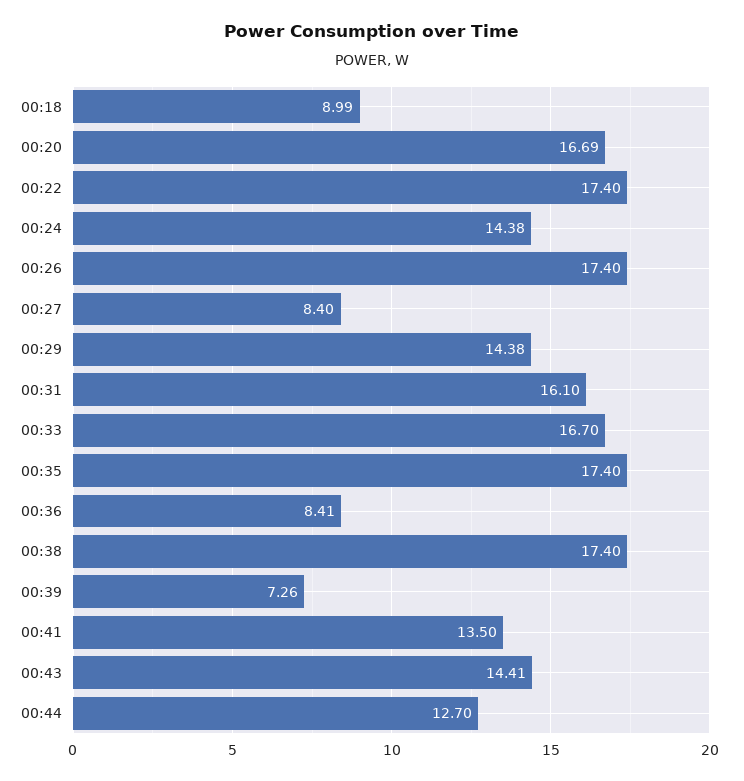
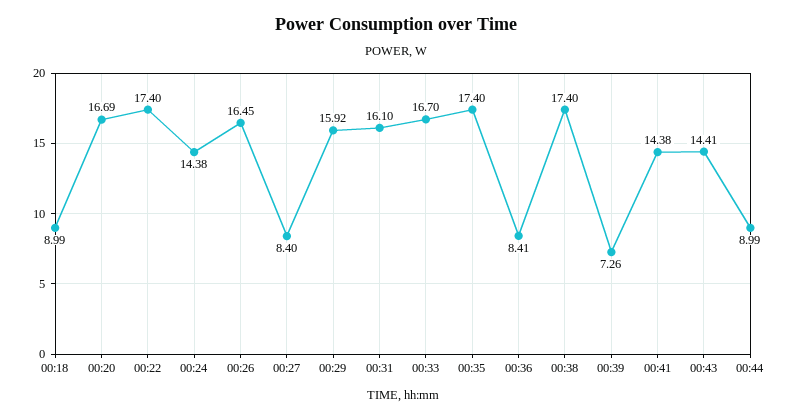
  {
    "00:18": 8.99,
    "00:20": 16.69,
    "00:22": 17.4,
    "00:24": 14.38,
-   "00:26": 17.4,
+   "00:26": 16.45,
    "00:27": 8.4,
-   "00:29": 14.38,
+   "00:29": 15.92,
    "00:31": 16.1,
    "00:33": 16.7,
    "00:35": 17.4,
    "00:36": 8.41,
    "00:38": 17.4,
    "00:39": 7.26,
-   "00:41": 13.5,
+   "00:41": 14.38,
    "00:43": 14.41,
-   "00:44": 12.7
+   "00:44": 8.99
  }

